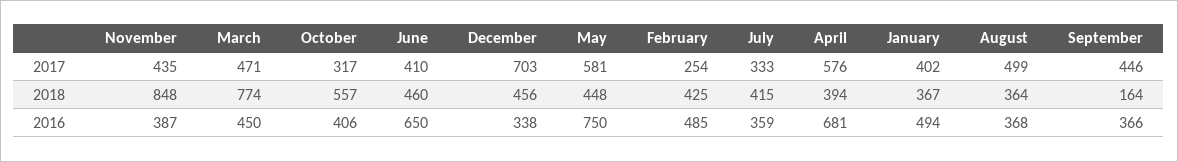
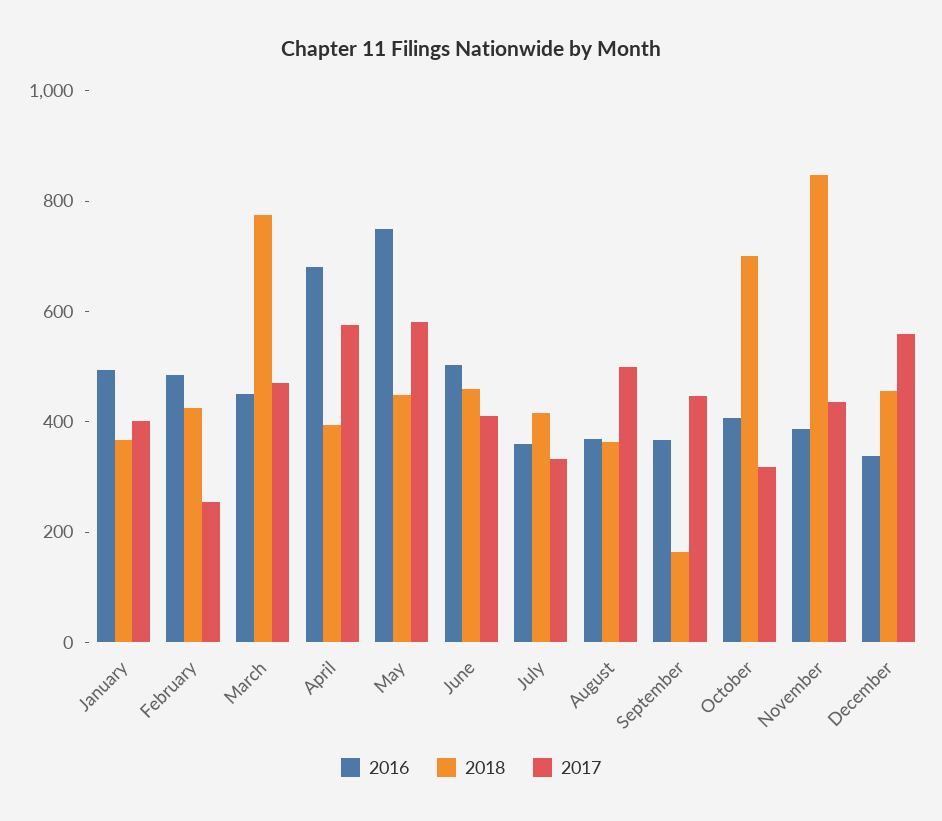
  {
    "2017": {
      "November": 435,
      "March": 471,
      "October": 317,
      "June": 410,
-     "December": 703,
+     "December": 550,
      "May": 581,
      "February": 254,
      "July": 333,
      "April": 576,
      "January": 402,
      "August": 499,
      "September": 446
    },
    "2018": {
      "November": 848,
      "March": 774,
-     "October": 557,
+     "October": 700,
      "June": 460,
      "December": 456,
      "May": 448,
      "February": 425,
      "July": 415,
      "April": 394,
      "January": 367,
      "August": 364,
      "September": 164
    },
    "2016": {
      "November": 387,
      "March": 450,
      "October": 406,
-     "June": 650,
+     "June": 500,
      "December": 338,
      "May": 750,
      "February": 485,
      "July": 359,
      "April": 681,
      "January": 494,
      "August": 368,
      "September": 366
    }
  }

